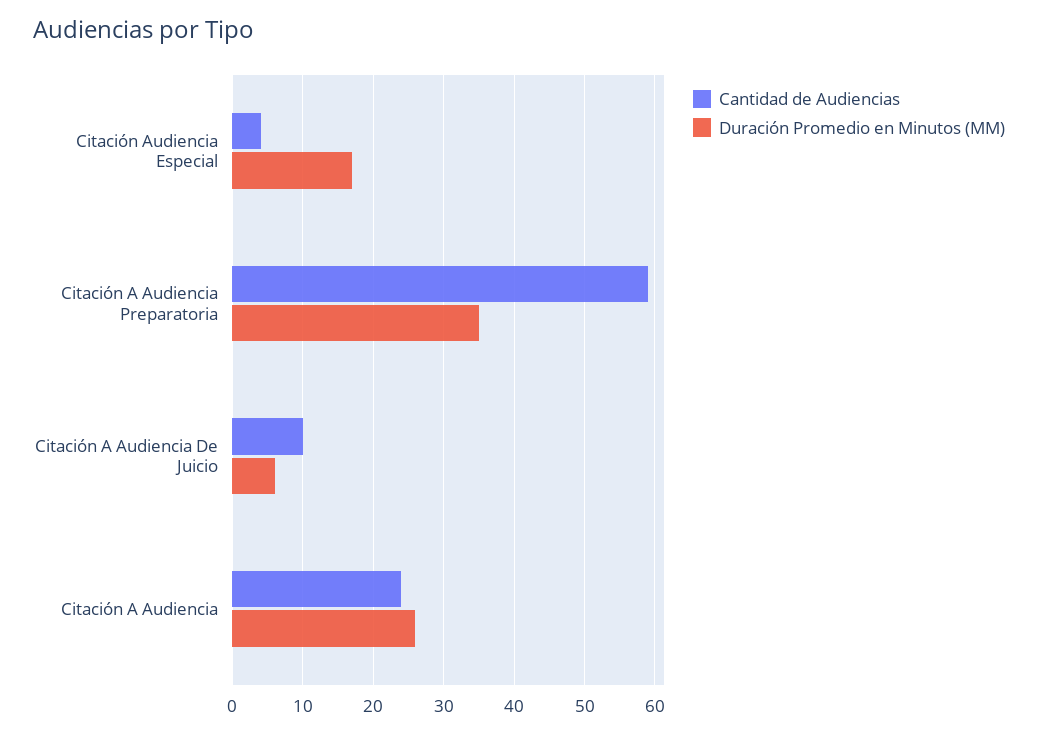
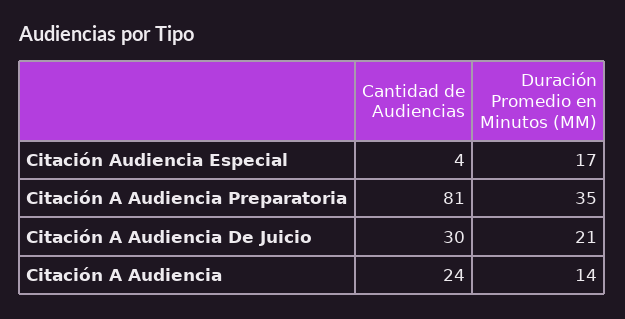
  {
    "Cantidad de Audiencias": {
      "Citación Audiencia Especial": 4,
-     "Citación A Audiencia Preparatoria": 59,
+     "Citación A Audiencia Preparatoria": 81,
-     "Citación A Audiencia De Juicio": 10,
+     "Citación A Audiencia De Juicio": 30,
      "Citación A Audiencia": 24
    },
    "Duración Promedio en Minutos (MM)": {
      "Citación Audiencia Especial": 17,
      "Citación A Audiencia Preparatoria": 35,
-     "Citación A Audiencia De Juicio": 6,
+     "Citación A Audiencia De Juicio": 21,
-     "Citación A Audiencia": 26
+     "Citación A Audiencia": 14
    }
  }

